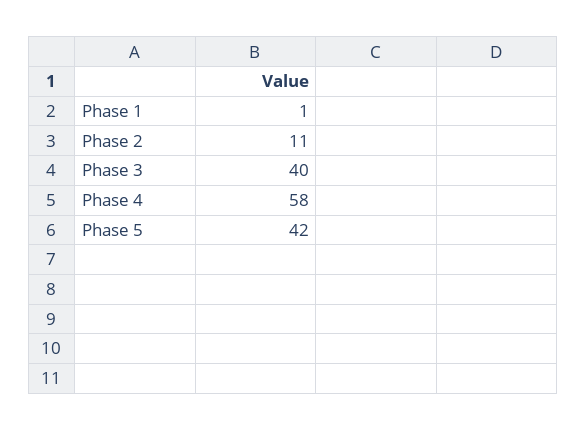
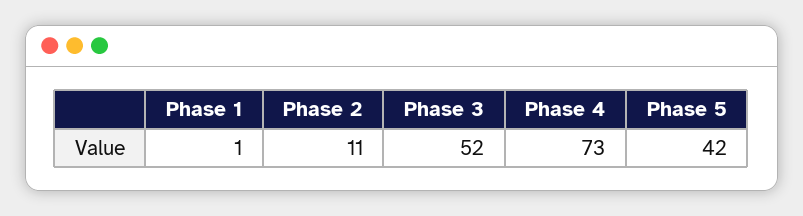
  {
    "Phase 1": 1,
    "Phase 2": 11,
-   "Phase 3": 40,
+   "Phase 3": 52,
-   "Phase 4": 58,
+   "Phase 4": 73,
    "Phase 5": 42
  }

